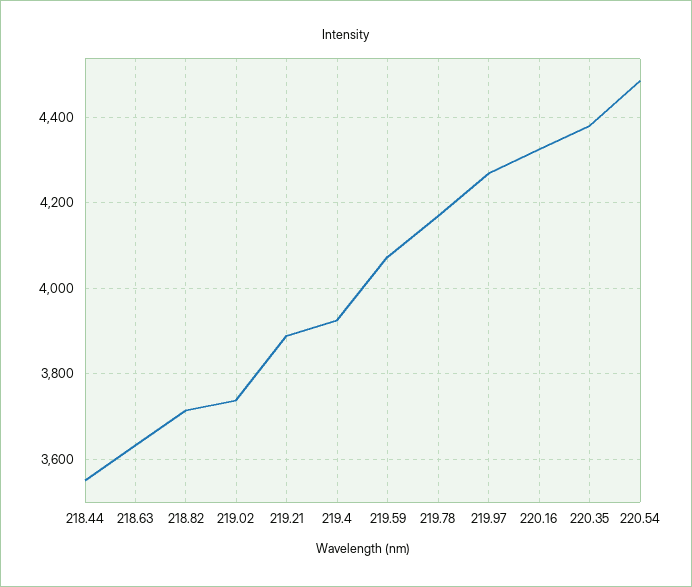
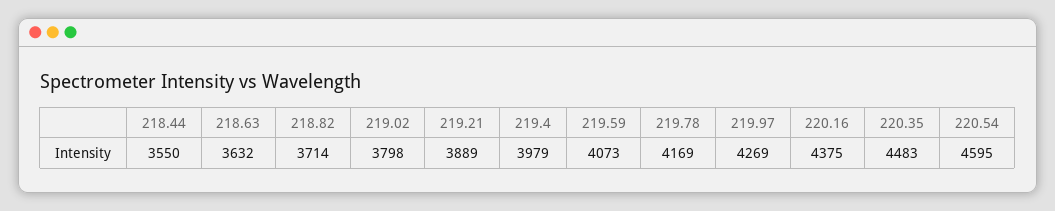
  {
    "218.44": 3550,
    "218.63": 3632,
    "218.82": 3714,
-   "219.02": 3740,
+   "219.02": 3798,
    "219.21": 3889,
-   "219.4": 3920,
+   "219.4": 3979,
    "219.59": 4073,
    "219.78": 4169,
    "219.97": 4269,
-   "220.16": 4320,
+   "220.16": 4375,
-   "220.35": 4380,
+   "220.35": 4483,
-   "220.54": 4480
+   "220.54": 4595
  }

